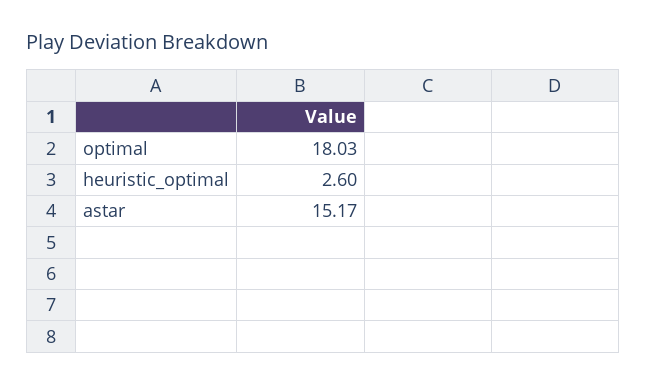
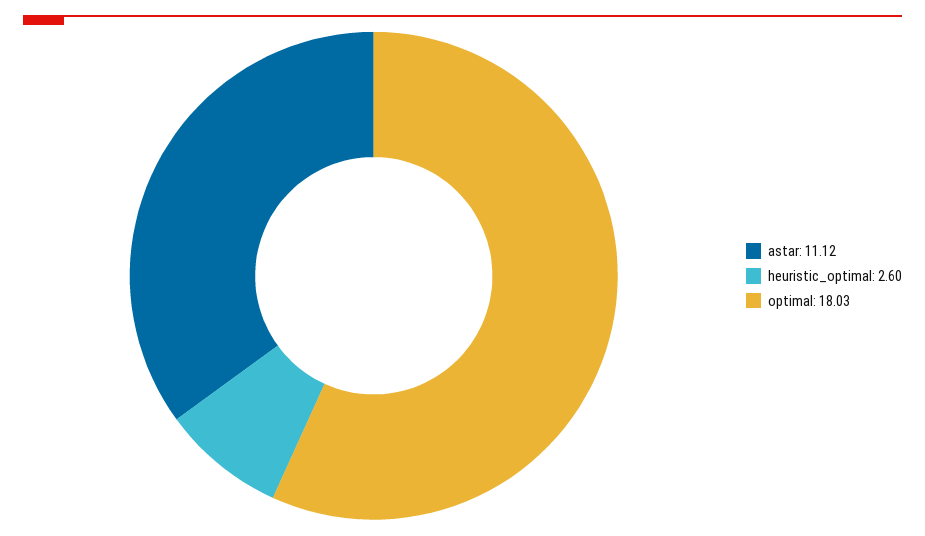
  {
    "optimal": 18.03,
    "heuristic_optimal": 2.6,
-   "astar": 15.17
+   "astar": 11.12
  }

